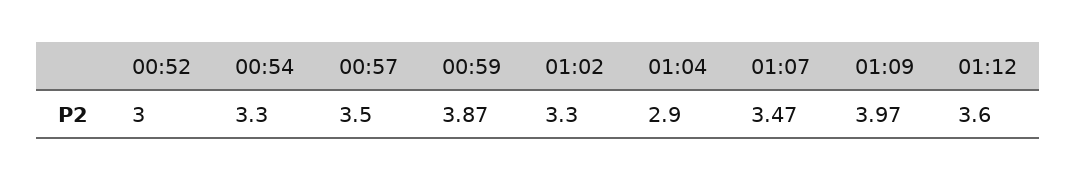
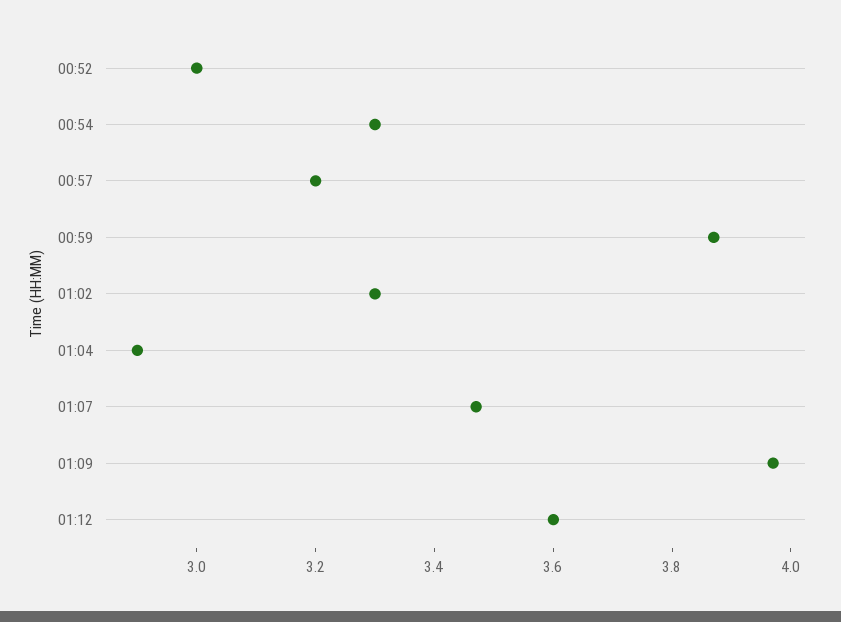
  {
    "00:52": 3,
    "00:54": 3.3,
-   "00:57": 3.5,
+   "00:57": 3.2,
    "00:59": 3.87,
    "01:02": 3.3,
    "01:04": 2.9,
    "01:07": 3.47,
    "01:09": 3.97,
    "01:12": 3.6
  }

